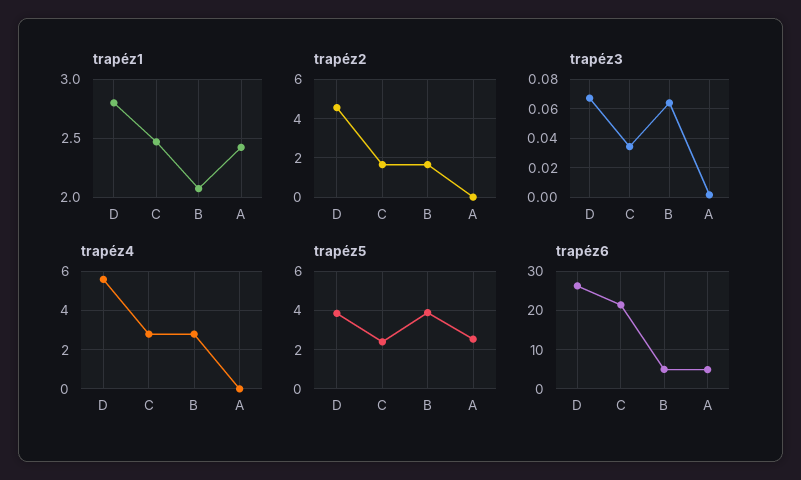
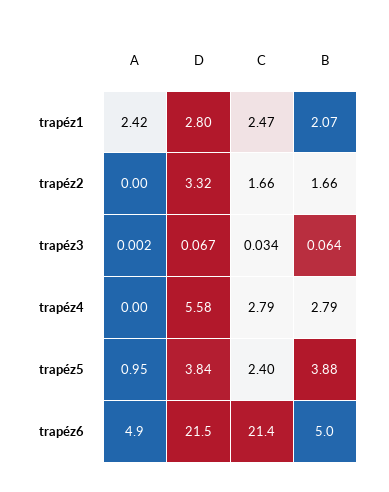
  {
    "trapéz1": {
      "D": 2.8,
      "C": 2.47,
      "B": 2.07,
      "A": 2.42
    },
    "trapéz2": {
-     "D": 4.5,
+     "D": 3.32,
      "C": 1.66,
      "B": 1.66,
      "A": 0
    },
    "trapéz3": {
      "D": 0.067,
      "C": 0.034,
      "B": 0.064,
      "A": 0.002
    },
    "trapéz4": {
      "D": 5.58,
      "C": 2.79,
      "B": 2.79,
      "A": 0
    },
    "trapéz5": {
      "D": 3.84,
      "C": 2.4,
      "B": 3.88,
-     "A": 2.5
+     "A": 0.95
    },
    "trapéz6": {
-     "D": 26,
+     "D": 21.5,
      "C": 21.4,
      "B": 5,
      "A": 4.9
    }
  }

